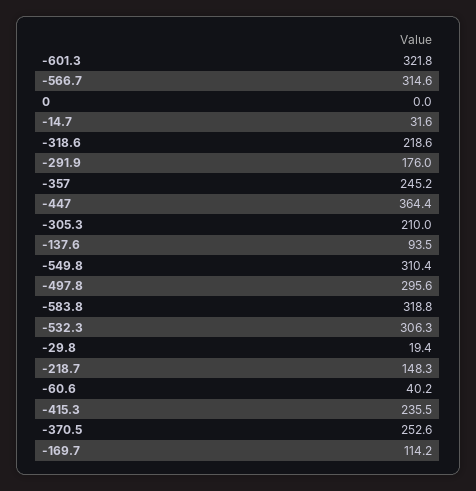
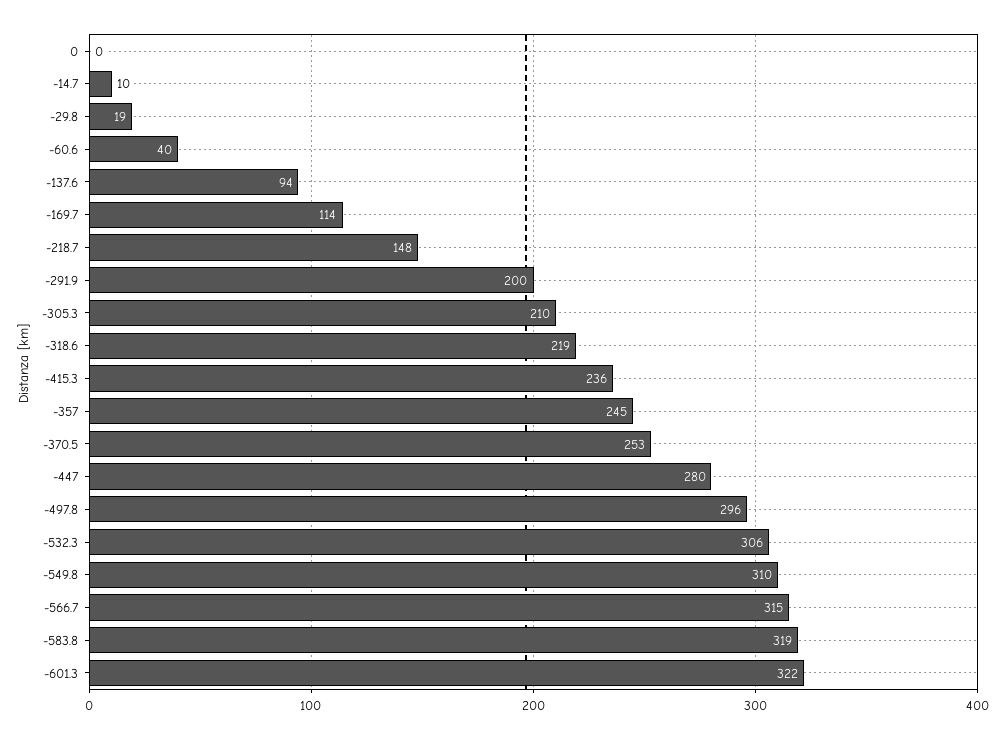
  {
    "-601.3": 321.8,
    "-566.7": 314.6,
    "0": 0,
-   "-14.7": 31.6,
+   "-14.7": 10,
    "-318.6": 218.6,
-   "-291.9": 176,
+   "-291.9": 200,
    "-357": 245.2,
-   "-447": 364.4,
+   "-447": 280,
    "-305.3": 210,
    "-137.6": 93.5,
    "-549.8": 310.4,
    "-497.8": 295.6,
    "-583.8": 318.8,
    "-532.3": 306.3,
    "-29.8": 19.4,
    "-218.7": 148.3,
    "-60.6": 40.2,
    "-415.3": 235.5,
    "-370.5": 252.6,
    "-169.7": 114.2
  }

